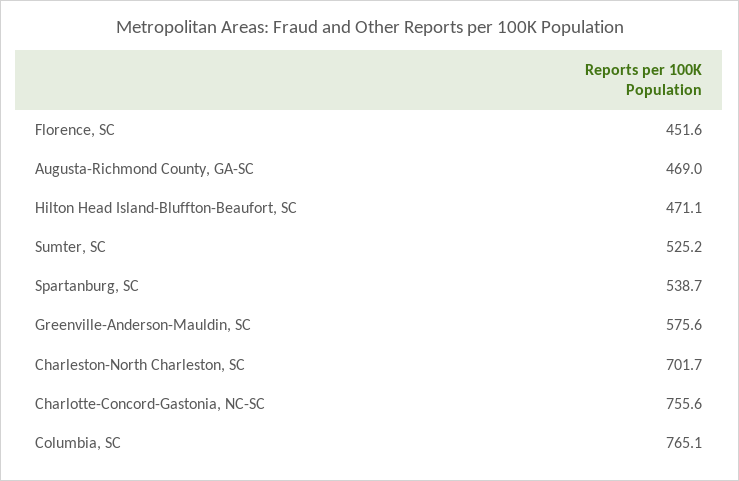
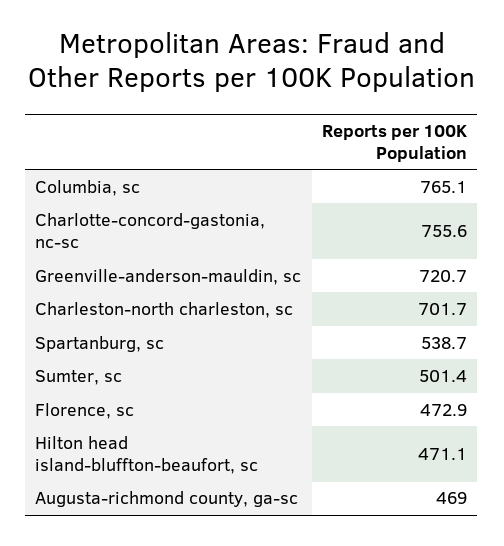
  {
-   "Florence, SC": 451.6,
+   "Florence, SC": 472.9,
    "Augusta-Richmond County, GA-SC": 469,
    "Hilton Head Island-Bluffton-Beaufort, SC": 471.1,
-   "Sumter, SC": 525.2,
+   "Sumter, SC": 501.4,
    "Spartanburg, SC": 538.7,
-   "Greenville-Anderson-Mauldin, SC": 575.6,
+   "Greenville-Anderson-Mauldin, SC": 720.7,
    "Charleston-North Charleston, SC": 701.7,
    "Charlotte-Concord-Gastonia, NC-SC": 755.6,
    "Columbia, SC": 765.1
  }

